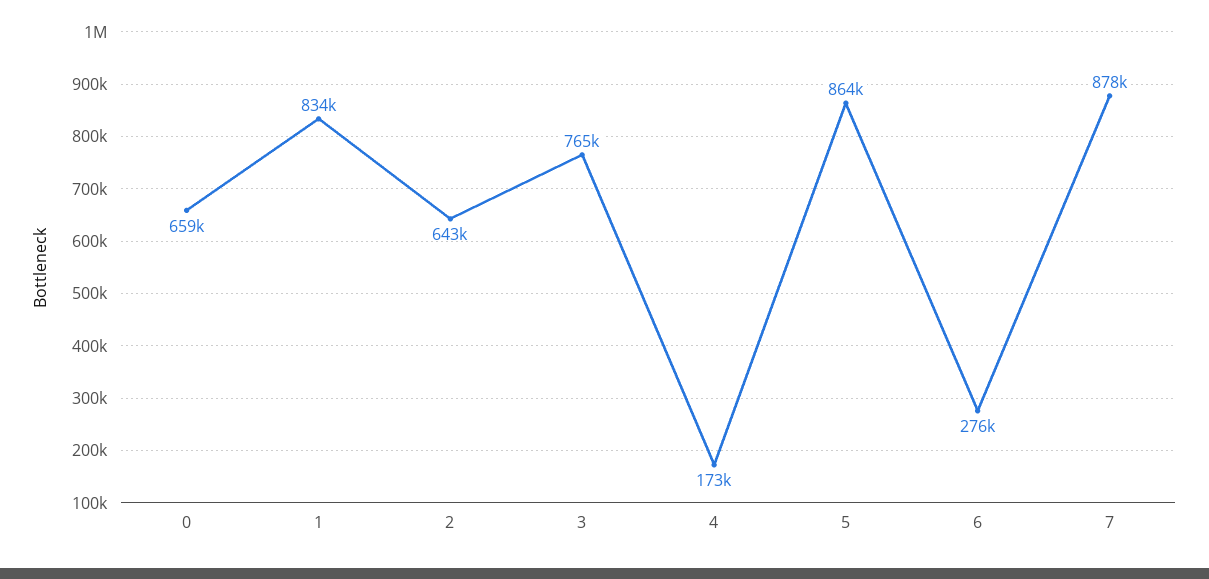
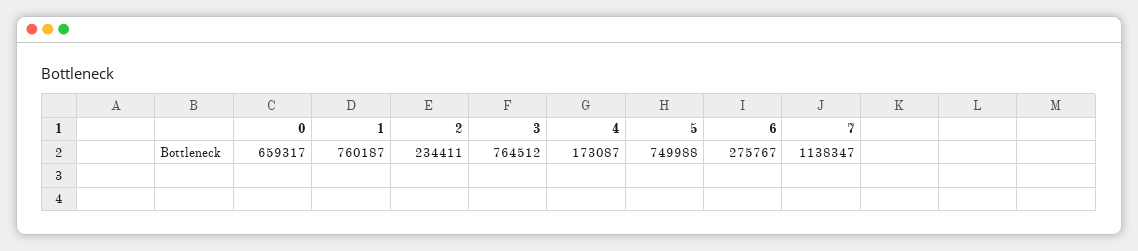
  {
    "0": 659317,
-   "1": 834000,
+   "1": 760187,
-   "2": 643000,
+   "2": 234411,
    "3": 764512,
    "4": 173087,
-   "5": 864000,
+   "5": 749988,
    "6": 275767,
-   "7": 878000
+   "7": 1138347
  }

